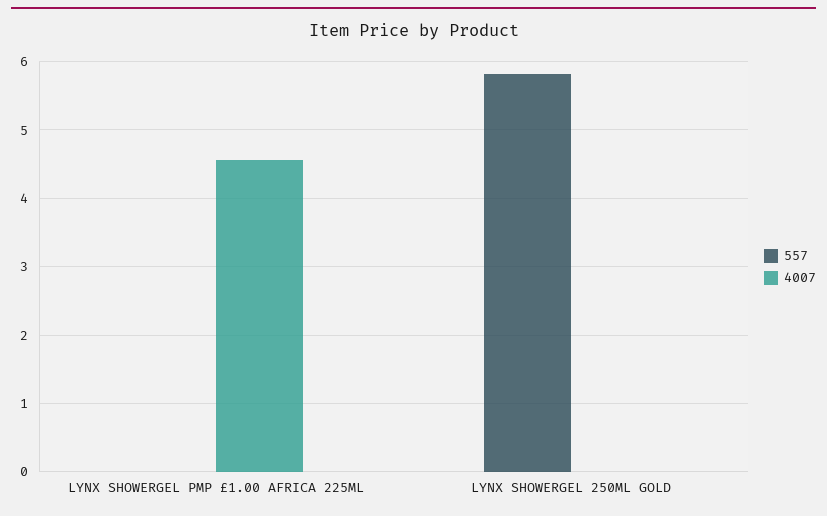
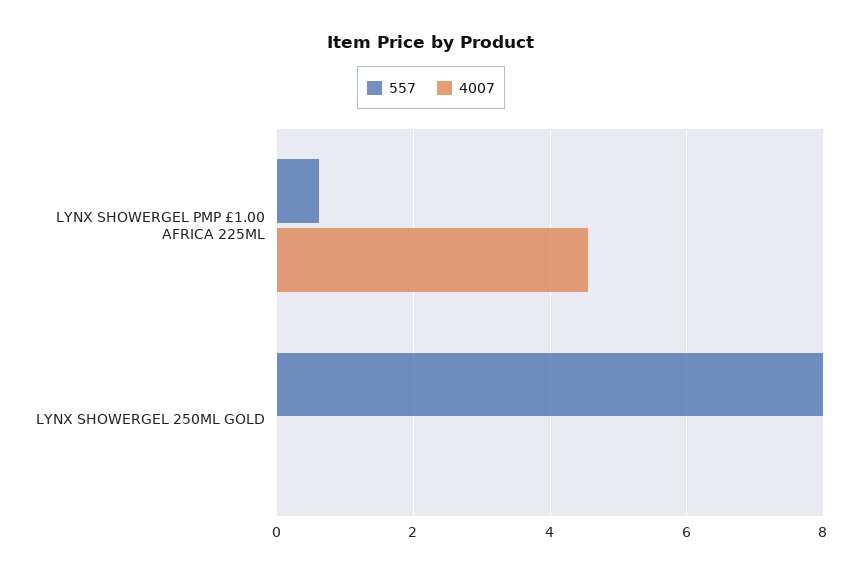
  {
    "557": {
-     "LYNX SHOWERGEL PMP £1.00 AFRICA 225ML": 0,
+     "LYNX SHOWERGEL PMP £1.00 AFRICA 225ML": 0.6,
-     "LYNX SHOWERGEL 250ML GOLD": 5.8
+     "LYNX SHOWERGEL 250ML GOLD": 8
    },
    "4007": {
      "LYNX SHOWERGEL PMP £1.00 AFRICA 225ML": 4.6,
      "LYNX SHOWERGEL 250ML GOLD": 0
    }
  }

